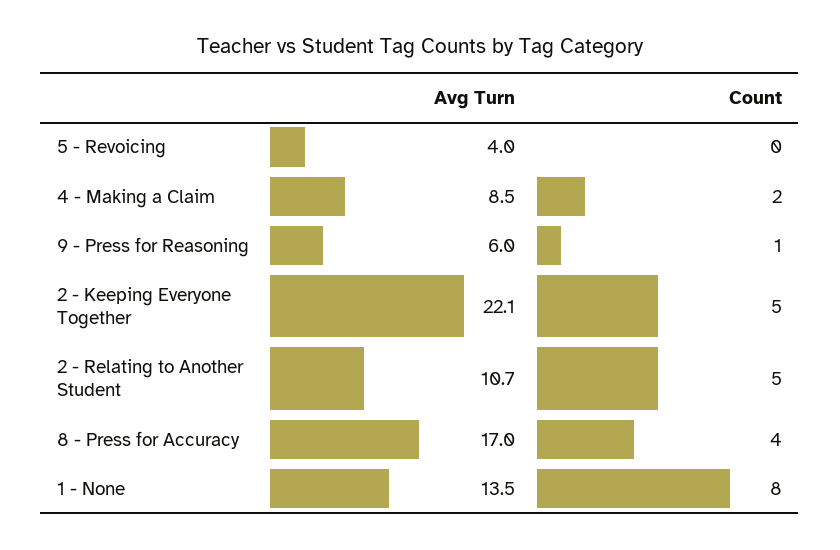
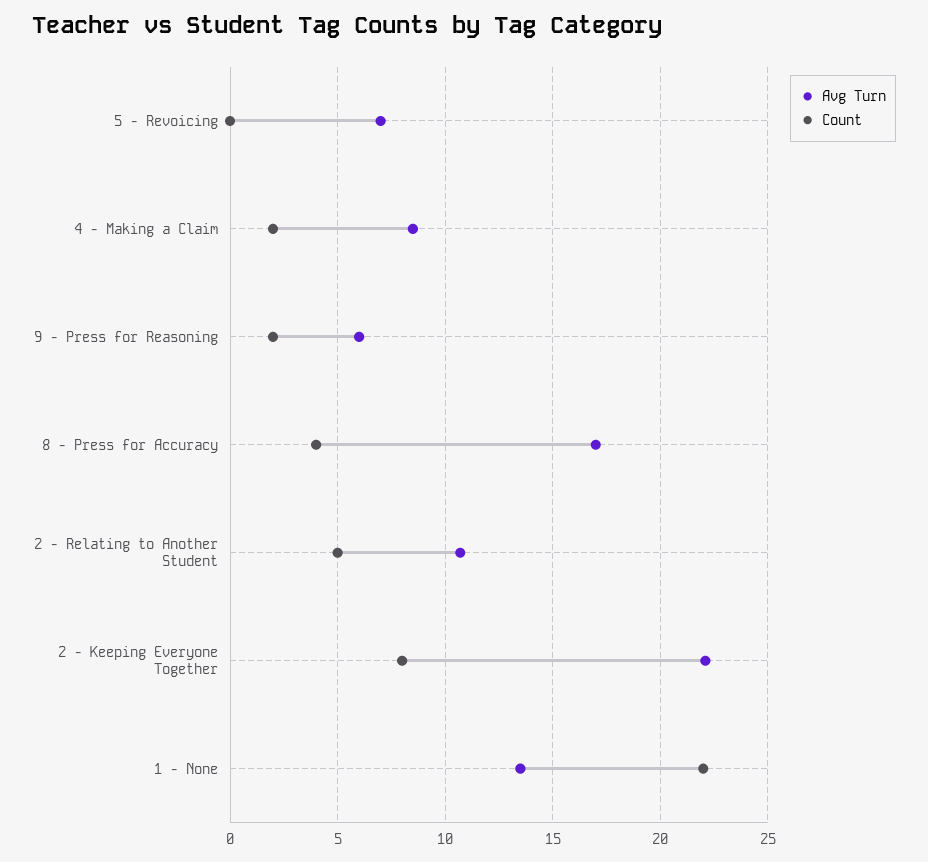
  {
    "Avg Turn": {
-     "5 - Revoicing": 4,
+     "5 - Revoicing": 7,
      "4 - Making a Claim": 8.5,
      "9 - Press for Reasoning": 6,
      "2 - Keeping Everyone Together": 22.1,
      "2 - Relating to Another Student": 10.7,
      "8 - Press for Accuracy": 17,
      "1 - None": 13.5
    },
    "Count": {
      "5 - Revoicing": 0,
      "4 - Making a Claim": 2,
-     "9 - Press for Reasoning": 1,
+     "9 - Press for Reasoning": 2,
-     "2 - Keeping Everyone Together": 5,
+     "2 - Keeping Everyone Together": 8,
      "2 - Relating to Another Student": 5,
      "8 - Press for Accuracy": 4,
-     "1 - None": 8
+     "1 - None": 22
    }
  }

